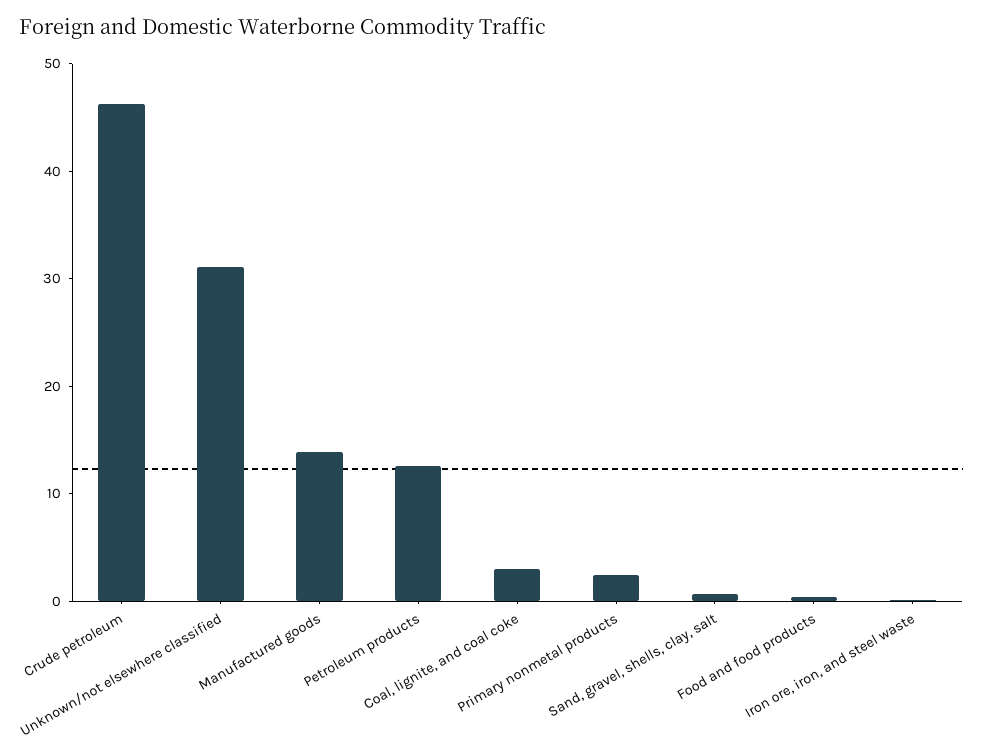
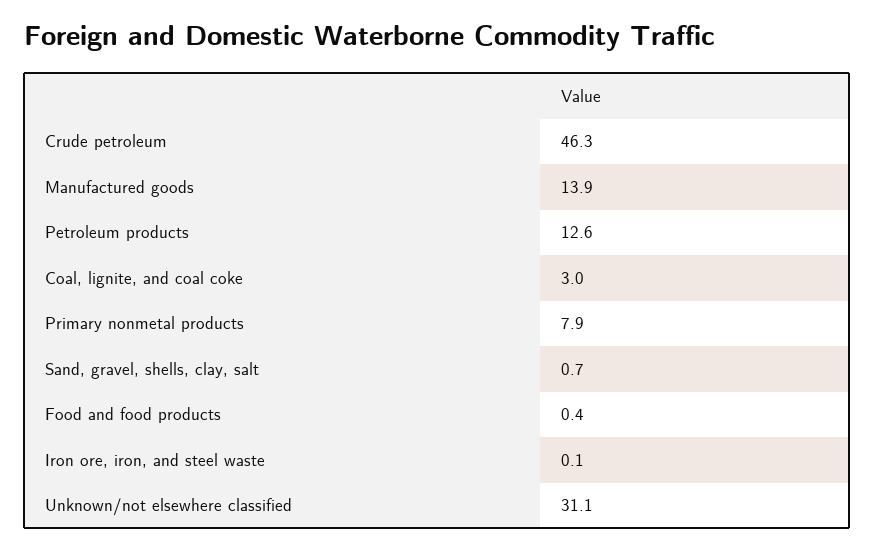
  {
    "Crude petroleum": 46.3,
    "Unknown/not elsewhere classified": 31.1,
    "Manufactured goods": 13.9,
    "Petroleum products": 12.6,
    "Coal, lignite, and coal coke": 3,
-   "Primary nonmetal products": 2,
+   "Primary nonmetal products": 7.9,
    "Sand, gravel, shells, clay, salt": 0.7,
    "Food and food products": 0.4,
    "Iron ore, iron, and steel waste": 0.1
  }

